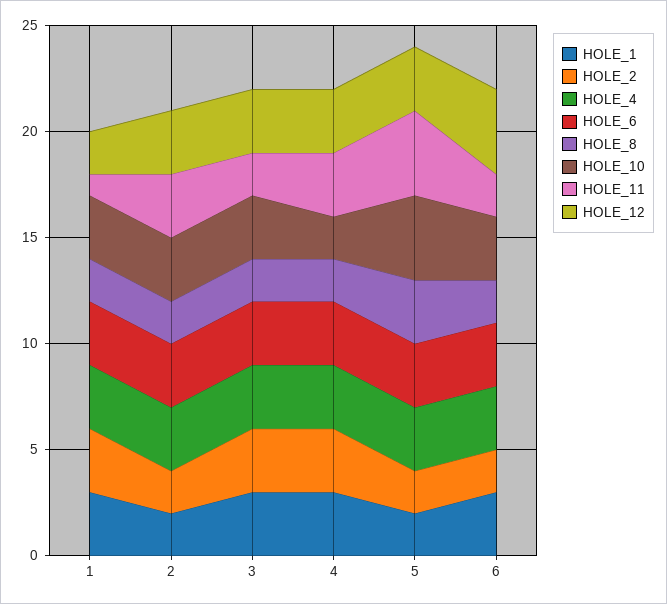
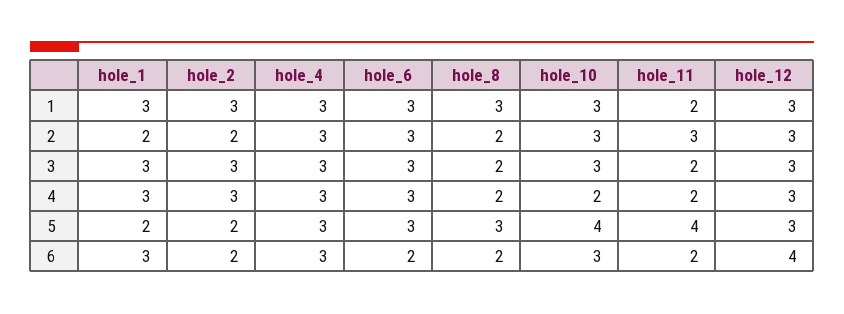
  {
    "HOLE_1": {
      "1": 3,
      "2": 2,
      "3": 3,
      "4": 3,
      "5": 2,
      "6": 3
    },
    "HOLE_2": {
      "1": 3,
      "2": 2,
      "3": 3,
      "4": 3,
      "5": 2,
      "6": 2
    },
    "HOLE_4": {
      "1": 3,
      "2": 3,
      "3": 3,
      "4": 3,
      "5": 3,
      "6": 3
    },
    "HOLE_6": {
      "1": 3,
      "2": 3,
      "3": 3,
      "4": 3,
      "5": 3,
-     "6": 3
+     "6": 2
    },
    "HOLE_8": {
-     "1": 2,
+     "1": 3,
      "2": 2,
      "3": 2,
      "4": 2,
      "5": 3,
      "6": 2
    },
    "HOLE_10": {
      "1": 3,
      "2": 3,
      "3": 3,
      "4": 2,
      "5": 4,
      "6": 3
    },
    "HOLE_11": {
-     "1": 1,
+     "1": 2,
      "2": 3,
      "3": 2,
-     "4": 3,
+     "4": 2,
      "5": 4,
      "6": 2
    },
    "HOLE_12": {
-     "1": 2,
+     "1": 3,
      "2": 3,
      "3": 3,
      "4": 3,
      "5": 3,
      "6": 4
    }
  }

